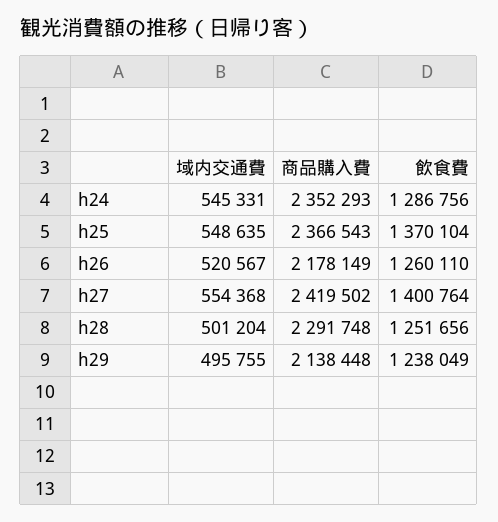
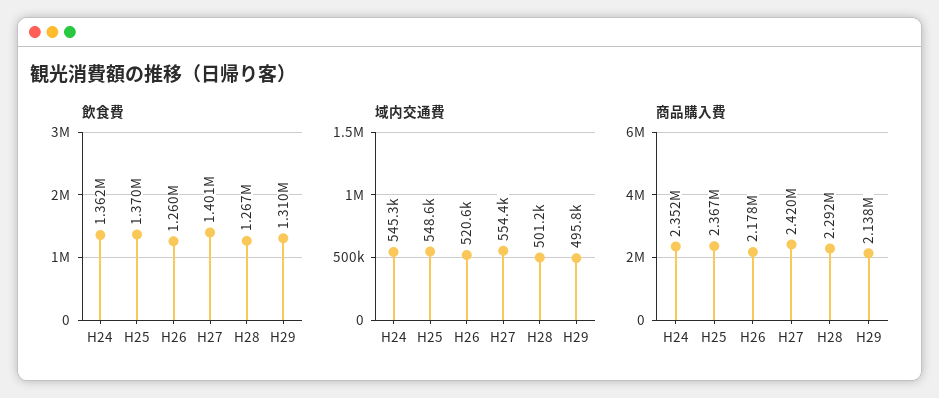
  {
    "域内交通費": {
      "h24": 545331,
      "h25": 548635,
      "h26": 520567,
      "h27": 554368,
      "h28": 501204,
      "h29": 495755
    },
    "商品購入費": {
      "h24": 2352293,
      "h25": 2366543,
      "h26": 2178149,
      "h27": 2419502,
      "h28": 2291748,
      "h29": 2138448
    },
    "飲食費": {
-     "h24": 1286756,
+     "h24": 1362000,
      "h25": 1370104,
      "h26": 1260110,
      "h27": 1400764,
-     "h28": 1251656,
+     "h28": 1267000,
-     "h29": 1238049
+     "h29": 1310000
    }
  }

